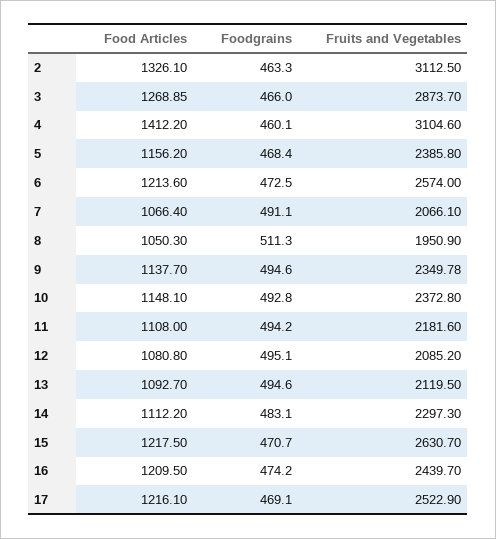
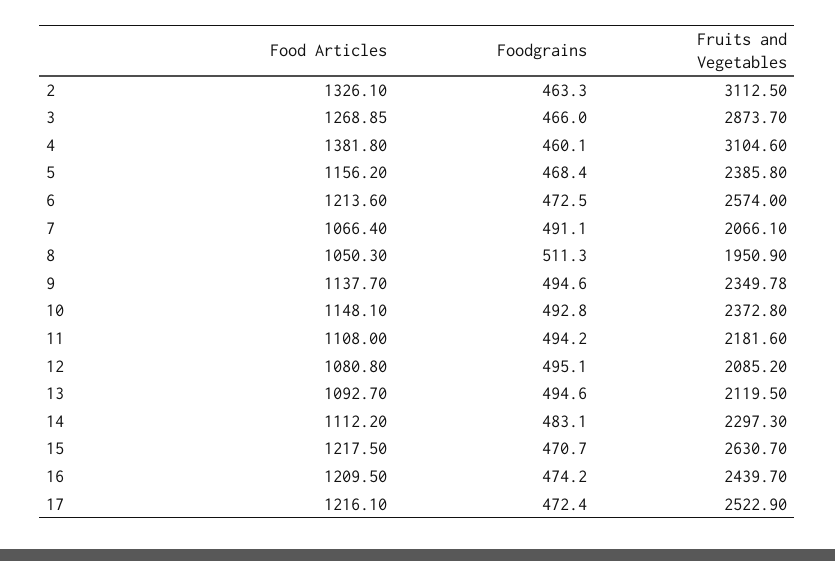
  {
    "Food Articles": {
      "2": 1326.1,
      "3": 1268.85,
-     "4": 1412.2,
+     "4": 1381.8,
      "5": 1156.2,
      "6": 1213.6,
      "7": 1066.4,
      "8": 1050.3,
      "9": 1137.7,
      "10": 1148.1,
      "11": 1108,
      "12": 1080.8,
      "13": 1092.7,
      "14": 1112.2,
      "15": 1217.5,
      "16": 1209.5,
      "17": 1216.1
    },
    "Foodgrains": {
      "2": 463.3,
      "3": 466,
      "4": 460.1,
      "5": 468.4,
      "6": 472.5,
      "7": 491.1,
      "8": 511.3,
      "9": 494.6,
      "10": 492.8,
      "11": 494.2,
      "12": 495.1,
      "13": 494.6,
      "14": 483.1,
      "15": 470.7,
      "16": 474.2,
-     "17": 469.1
+     "17": 472.4
    },
    "Fruits and Vegetables": {
      "2": 3112.5,
      "3": 2873.7,
      "4": 3104.6,
      "5": 2385.8,
      "6": 2574,
      "7": 2066.1,
      "8": 1950.9,
      "9": 2349.78,
      "10": 2372.8,
      "11": 2181.6,
      "12": 2085.2,
      "13": 2119.5,
      "14": 2297.3,
      "15": 2630.7,
      "16": 2439.7,
      "17": 2522.9
    }
  }

